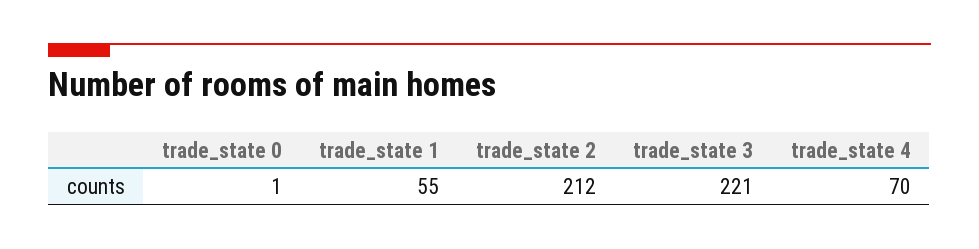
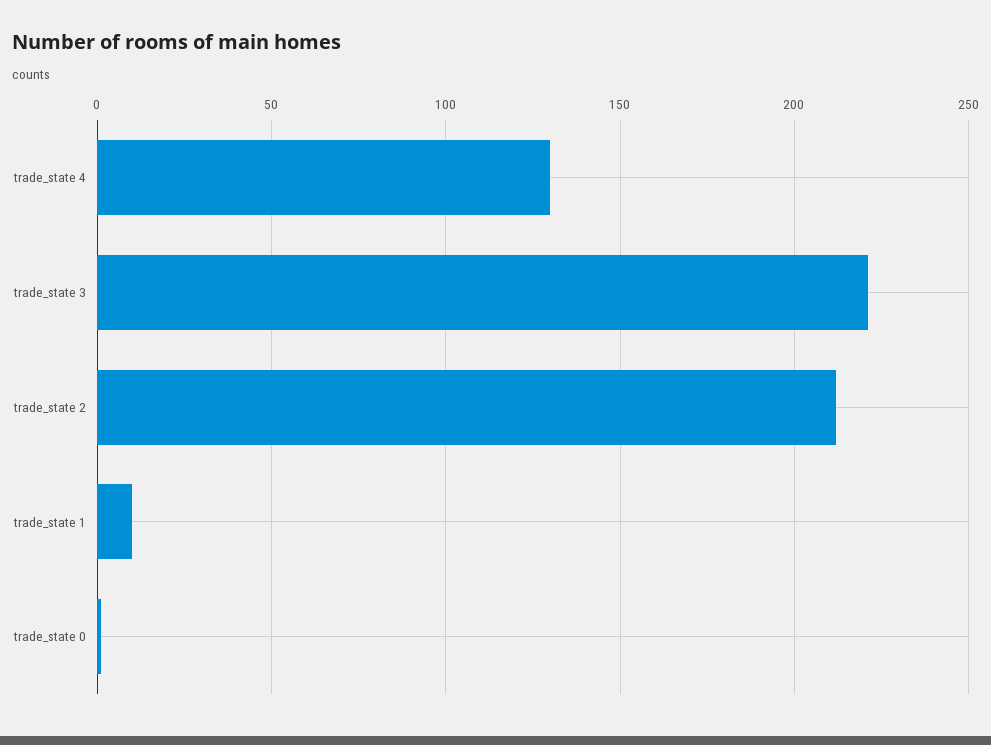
  {
    "trade_state 0": 1,
-   "trade_state 1": 55,
+   "trade_state 1": 10,
    "trade_state 2": 212,
    "trade_state 3": 221,
-   "trade_state 4": 70
+   "trade_state 4": 130
  }

